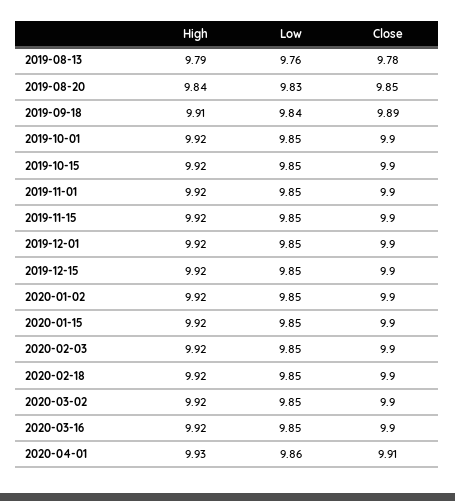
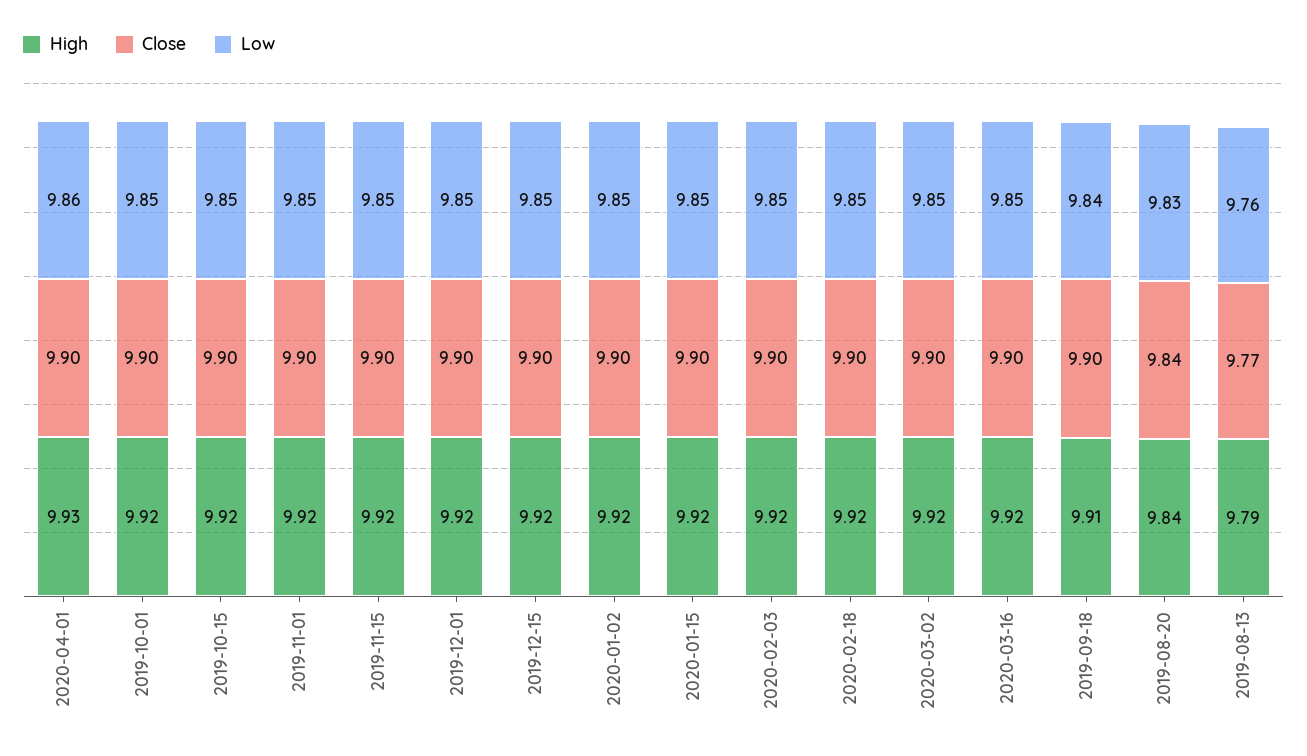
  {
    "High": {
      "2019-08-13": 9.79,
      "2019-08-20": 9.84,
      "2019-09-18": 9.91,
      "2019-10-01": 9.92,
      "2019-10-15": 9.92,
      "2019-11-01": 9.92,
      "2019-11-15": 9.92,
      "2019-12-01": 9.92,
      "2019-12-15": 9.92,
      "2020-01-02": 9.92,
      "2020-01-15": 9.92,
      "2020-02-03": 9.92,
      "2020-02-18": 9.92,
      "2020-03-02": 9.92,
      "2020-03-16": 9.92,
      "2020-04-01": 9.93
    },
    "Low": {
      "2019-08-13": 9.76,
      "2019-08-20": 9.83,
      "2019-09-18": 9.84,
      "2019-10-01": 9.85,
      "2019-10-15": 9.85,
      "2019-11-01": 9.85,
      "2019-11-15": 9.85,
      "2019-12-01": 9.85,
      "2019-12-15": 9.85,
      "2020-01-02": 9.85,
      "2020-01-15": 9.85,
      "2020-02-03": 9.85,
      "2020-02-18": 9.85,
      "2020-03-02": 9.85,
      "2020-03-16": 9.85,
      "2020-04-01": 9.86
    },
    "Close": {
-     "2019-08-13": 9.78,
+     "2019-08-13": 9.77,
-     "2019-08-20": 9.85,
+     "2019-08-20": 9.84,
-     "2019-09-18": 9.89,
+     "2019-09-18": 9.9,
      "2019-10-01": 9.9,
      "2019-10-15": 9.9,
      "2019-11-01": 9.9,
      "2019-11-15": 9.9,
      "2019-12-01": 9.9,
      "2019-12-15": 9.9,
      "2020-01-02": 9.9,
      "2020-01-15": 9.9,
      "2020-02-03": 9.9,
      "2020-02-18": 9.9,
      "2020-03-02": 9.9,
      "2020-03-16": 9.9,
-     "2020-04-01": 9.91
+     "2020-04-01": 9.9
    }
  }

